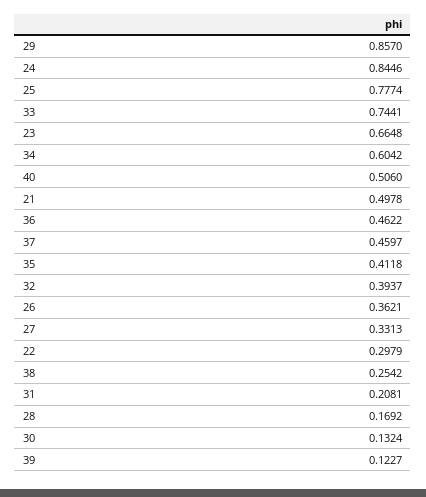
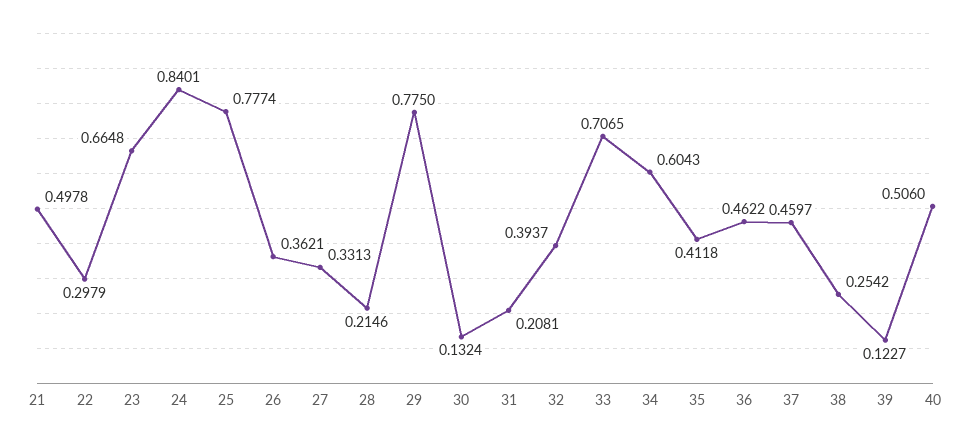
  {
-   "29": 0.857,
+   "29": 0.775,
-   "24": 0.8446,
+   "24": 0.8401,
    "25": 0.7774,
-   "33": 0.7441,
+   "33": 0.7065,
    "23": 0.6648,
-   "34": 0.6042,
+   "34": 0.6043,
    "40": 0.506,
    "21": 0.4978,
    "36": 0.4622,
    "37": 0.4597,
    "35": 0.4118,
    "32": 0.3937,
    "26": 0.3621,
    "27": 0.3313,
    "22": 0.2979,
    "38": 0.2542,
    "31": 0.2081,
-   "28": 0.1692,
+   "28": 0.2146,
    "30": 0.1324,
    "39": 0.1227
  }

